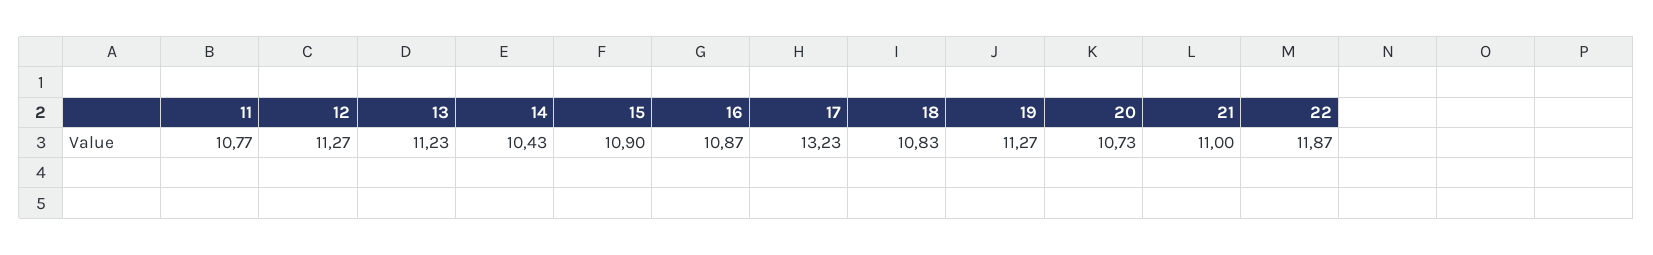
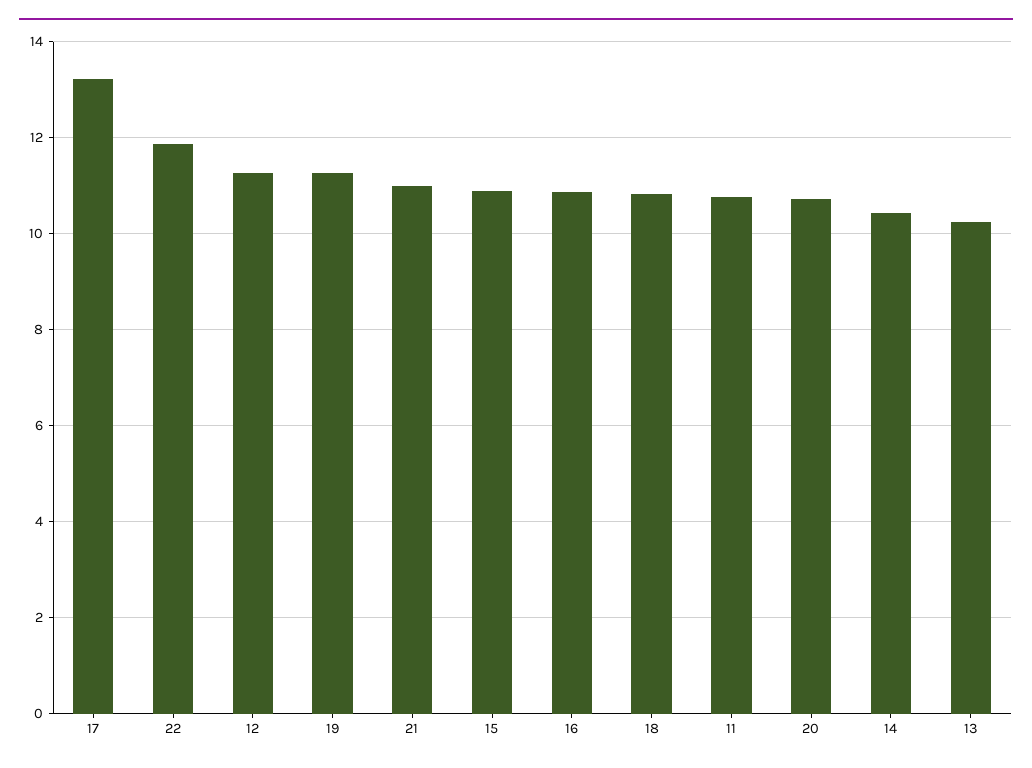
  {
    "11": 10.77,
    "12": 11.27,
-   "13": 11.23,
+   "13": 10.2,
    "14": 10.43,
    "15": 10.9,
    "16": 10.87,
    "17": 13.23,
    "18": 10.83,
    "19": 11.27,
    "20": 10.73,
    "21": 11,
    "22": 11.87
  }

